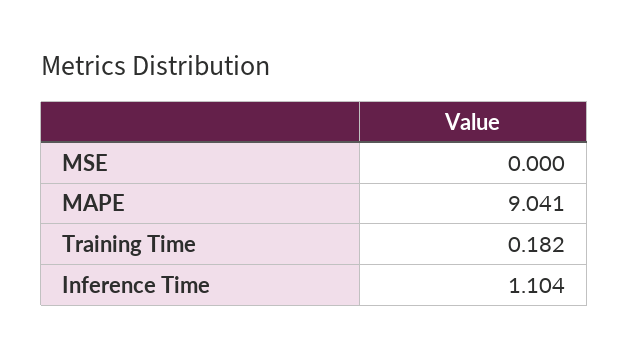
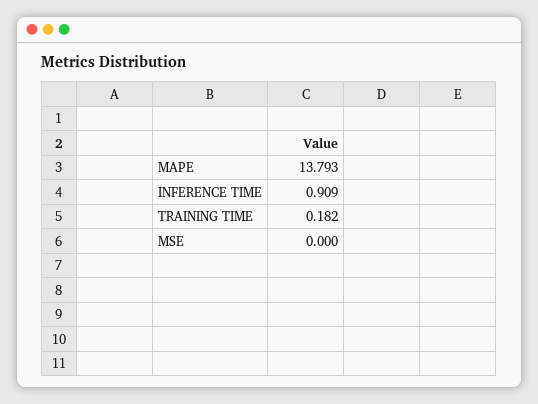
  {
    "MSE": 0,
-   "MAPE": 9.041,
+   "MAPE": 13.793,
    "Training Time": 0.182,
-   "Inference Time": 1.104
+   "Inference Time": 0.909
  }

